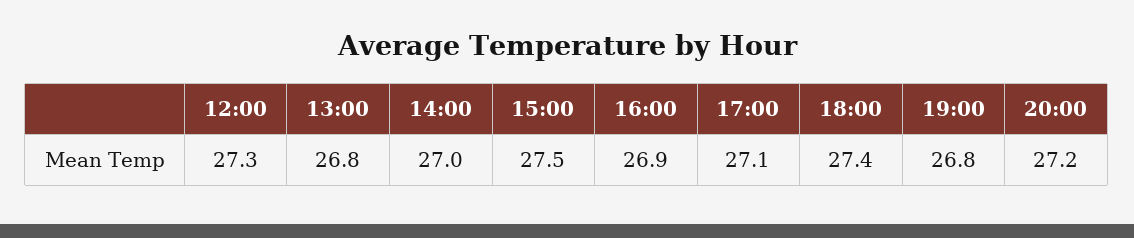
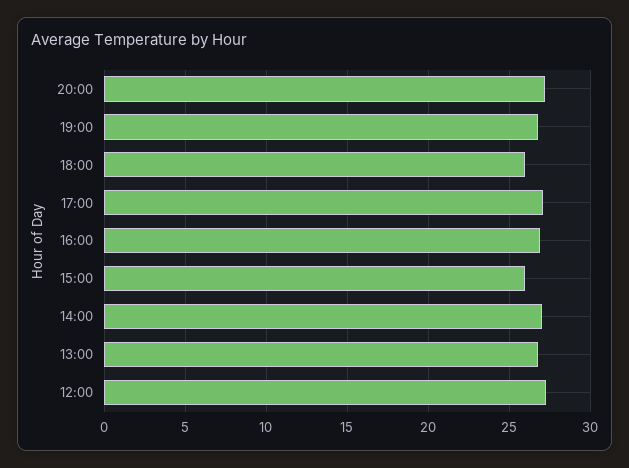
  {
    "12:00": 27.3,
    "13:00": 26.8,
    "14:00": 27,
-   "15:00": 27.5,
+   "15:00": 26,
    "16:00": 26.9,
    "17:00": 27.1,
-   "18:00": 27.4,
+   "18:00": 26,
    "19:00": 26.8,
    "20:00": 27.2
  }

